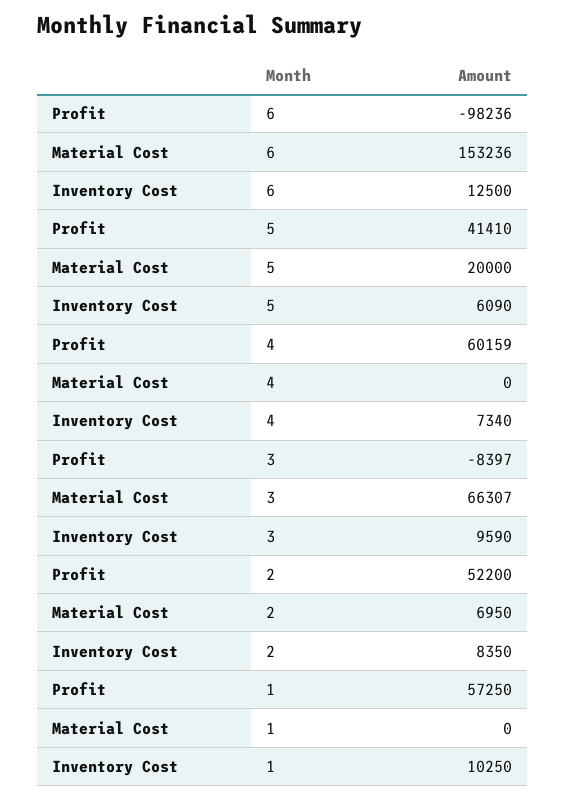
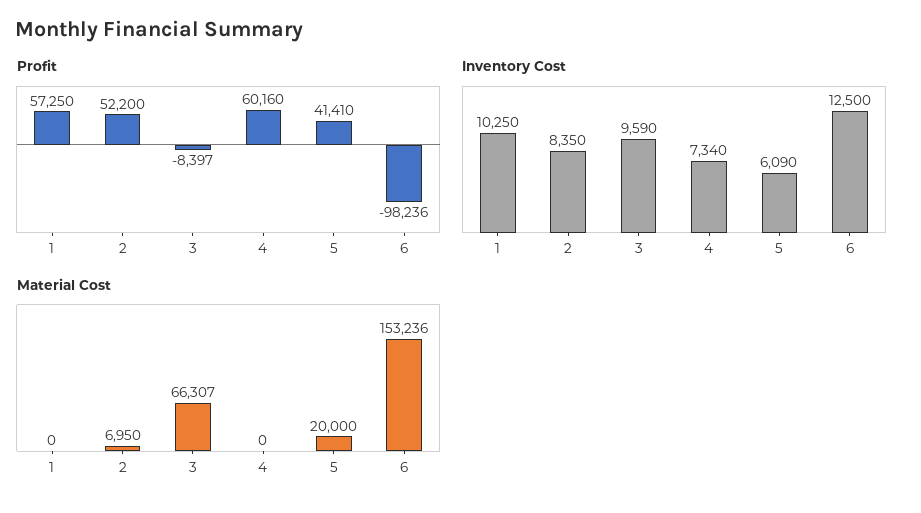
  {
    "Profit": {
      "6": -98236,
      "5": 41410,
-     "4": 60159,
+     "4": 60160,
      "3": -8397,
      "2": 52200,
      "1": 57250
    },
    "Material Cost": {
      "6": 153236,
      "5": 20000,
      "4": 0,
      "3": 66307,
      "2": 6950,
      "1": 0
    },
    "Inventory Cost": {
      "6": 12500,
      "5": 6090,
      "4": 7340,
      "3": 9590,
      "2": 8350,
      "1": 10250
    }
  }

